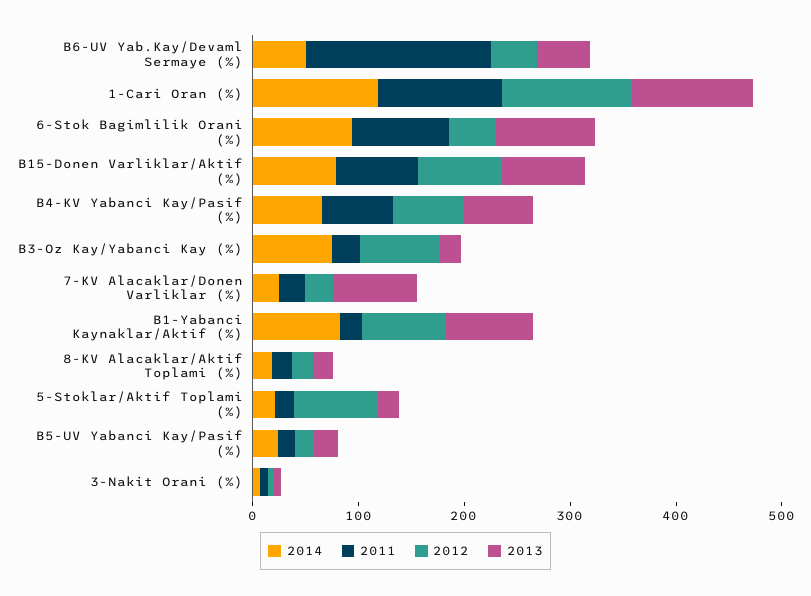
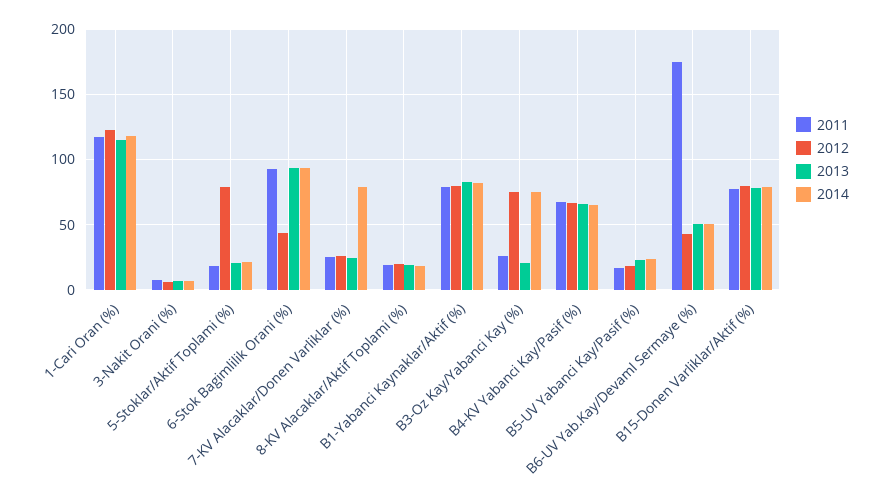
  {
    "2014": {
      "B6-UV Yab.Kay/Devaml Sermaye (%)": 50,
      "1-Cari Oran (%)": 120,
      "6-Stok Bagimlilik Orani (%)": 95,
      "B15-Donen Varliklar/Aktif (%)": 80,
      "B4-KV Yabanci Kay/Pasif (%)": 65,
      "B3-Oz Kay/Yabanci Kay (%)": 75,
-     "7-KV Alacaklar/Donen Varliklar (%)": 20,
+     "7-KV Alacaklar/Donen Varliklar (%)": 80,
      "B1-Yabanci Kaynaklar/Aktif (%)": 80,
      "8-KV Alacaklar/Aktif Toplami (%)": 20,
      "5-Stoklar/Aktif Toplami (%)": 20,
      "B5-UV Yabanci Kay/Pasif (%)": 25,
      "3-Nakit Orani (%)": 5
    },
    "2011": {
      "B6-UV Yab.Kay/Devaml Sermaye (%)": 175,
      "1-Cari Oran (%)": 115,
      "6-Stok Bagimlilik Orani (%)": 90,
      "B15-Donen Varliklar/Aktif (%)": 80,
      "B4-KV Yabanci Kay/Pasif (%)": 65,
      "B3-Oz Kay/Yabanci Kay (%)": 25,
      "7-KV Alacaklar/Donen Varliklar (%)": 25,
-     "B1-Yabanci Kaynaklar/Aktif (%)": 20,
+     "B1-Yabanci Kaynaklar/Aktif (%)": 80,
      "8-KV Alacaklar/Aktif Toplami (%)": 20,
      "5-Stoklar/Aktif Toplami (%)": 20,
      "B5-UV Yabanci Kay/Pasif (%)": 15,
      "3-Nakit Orani (%)": 10
    },
    "2012": {
      "B6-UV Yab.Kay/Devaml Sermaye (%)": 45,
      "1-Cari Oran (%)": 125,
      "6-Stok Bagimlilik Orani (%)": 45,
      "B15-Donen Varliklar/Aktif (%)": 80,
      "B4-KV Yabanci Kay/Pasif (%)": 65,
      "B3-Oz Kay/Yabanci Kay (%)": 75,
      "7-KV Alacaklar/Donen Varliklar (%)": 25,
      "B1-Yabanci Kaynaklar/Aktif (%)": 80,
      "8-KV Alacaklar/Aktif Toplami (%)": 20,
      "5-Stoklar/Aktif Toplami (%)": 80,
      "B5-UV Yabanci Kay/Pasif (%)": 20,
      "3-Nakit Orani (%)": 5
    },
    "2013": {
      "B6-UV Yab.Kay/Devaml Sermaye (%)": 50,
      "1-Cari Oran (%)": 115,
      "6-Stok Bagimlilik Orani (%)": 95,
      "B15-Donen Varliklar/Aktif (%)": 80,
      "B4-KV Yabanci Kay/Pasif (%)": 65,
      "B3-Oz Kay/Yabanci Kay (%)": 20,
-     "7-KV Alacaklar/Donen Varliklar (%)": 80,
+     "7-KV Alacaklar/Donen Varliklar (%)": 25,
      "B1-Yabanci Kaynaklar/Aktif (%)": 85,
      "8-KV Alacaklar/Aktif Toplami (%)": 20,
      "5-Stoklar/Aktif Toplami (%)": 20,
      "B5-UV Yabanci Kay/Pasif (%)": 25,
      "3-Nakit Orani (%)": 5
    }
  }

